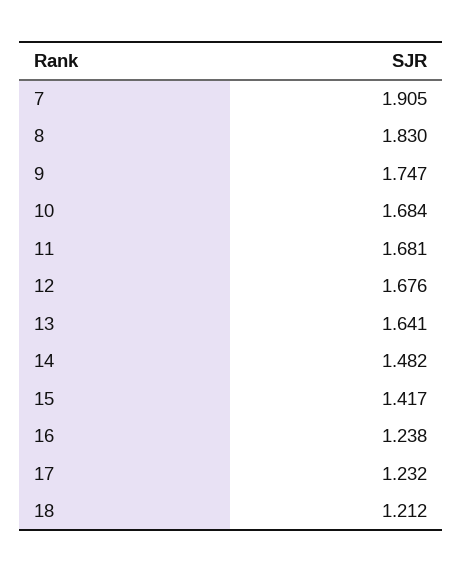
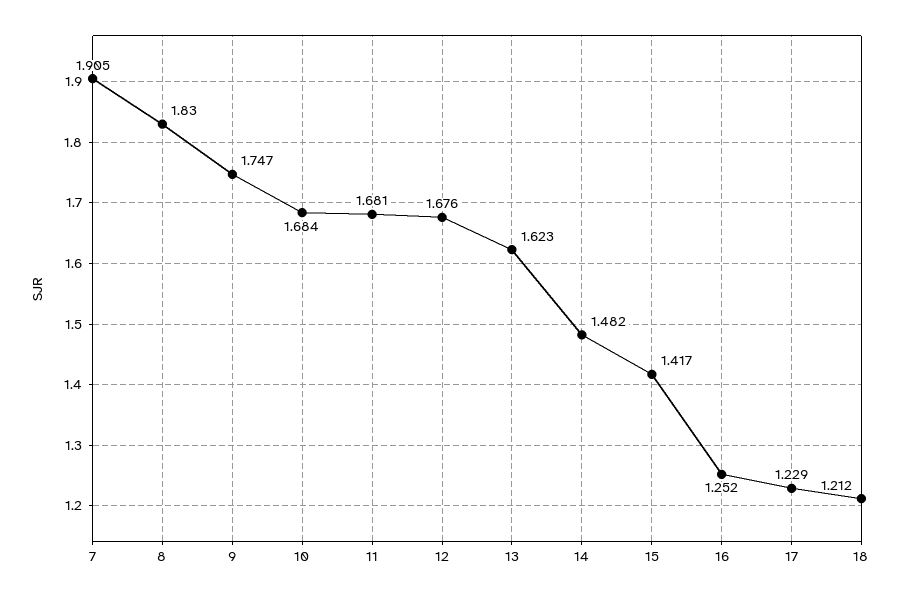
  {
    "7": 1.905,
    "8": 1.83,
    "9": 1.747,
    "10": 1.684,
    "11": 1.681,
    "12": 1.676,
-   "13": 1.641,
+   "13": 1.623,
    "14": 1.482,
    "15": 1.417,
-   "16": 1.238,
+   "16": 1.252,
-   "17": 1.232,
+   "17": 1.229,
    "18": 1.212
  }

